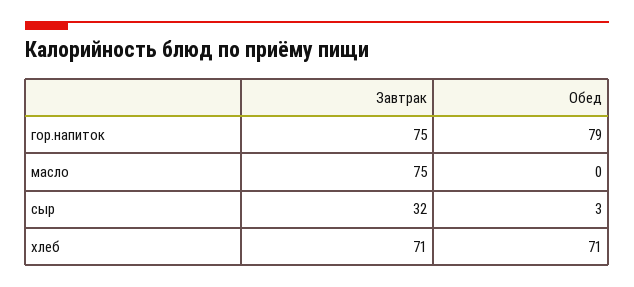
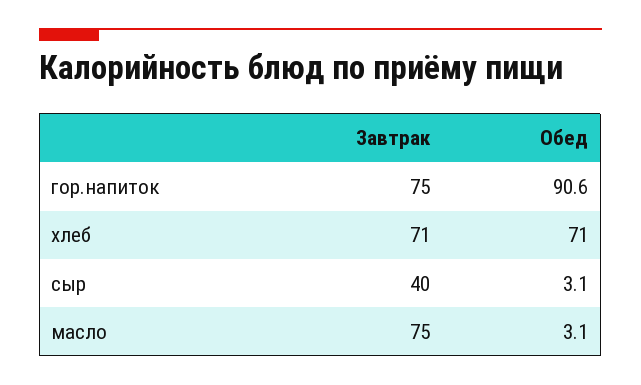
  {
    "Завтрак": {
      "гор.напиток": 75,
      "масло": 75,
-     "сыр": 32,
+     "сыр": 40,
      "хлеб": 71
    },
    "Обед": {
-     "гор.напиток": 79,
+     "гор.напиток": 90.6,
-     "масло": 0,
+     "масло": 3.1,
      "сыр": 3.1,
      "хлеб": 71
    }
  }

